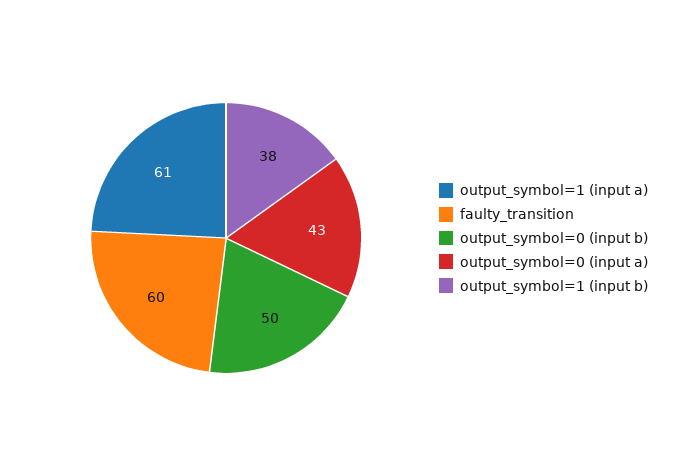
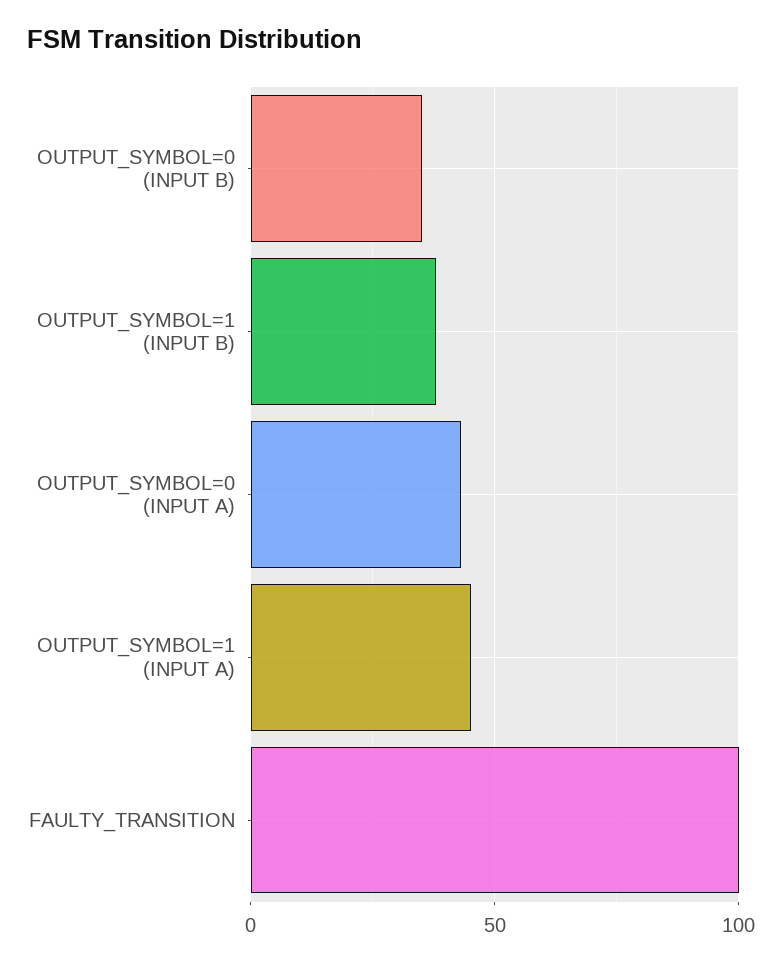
  {
-   "output_symbol=1 (input a)": 61,
+   "output_symbol=1 (input a)": 45,
-   "faulty_transition": 60,
+   "faulty_transition": 100,
-   "output_symbol=0 (input b)": 50,
+   "output_symbol=0 (input b)": 35,
    "output_symbol=0 (input a)": 43,
    "output_symbol=1 (input b)": 38
  }

